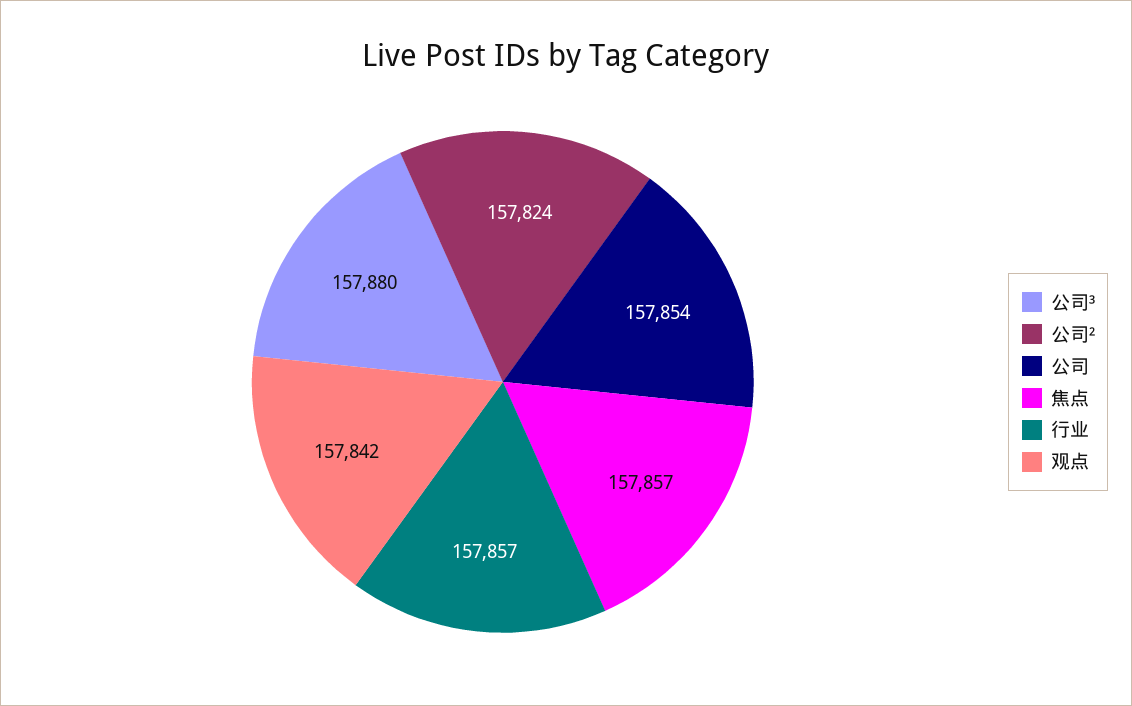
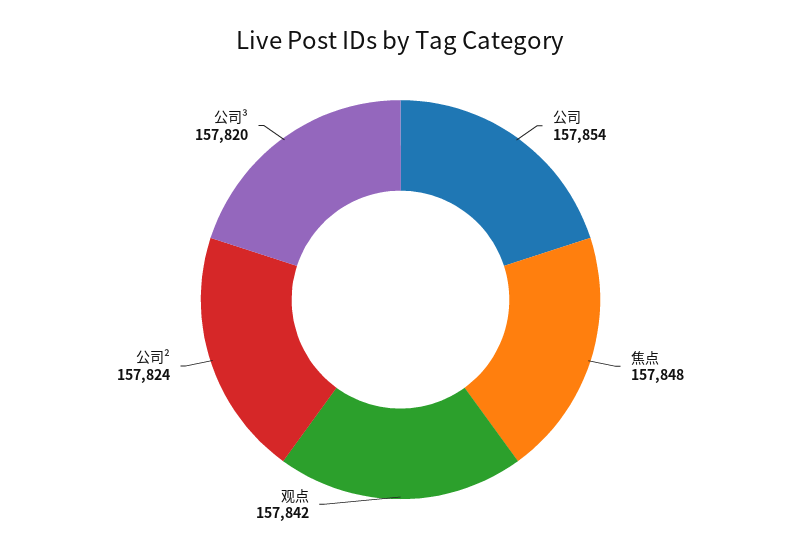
  {
-   "公司³": 157880,
+   "公司³": 157820,
    "公司²": 157824,
    "公司": 157854,
-   "焦点": 157857,
+   "焦点": 157848,
-   "行业": 157857,
    "观点": 157842
  }

